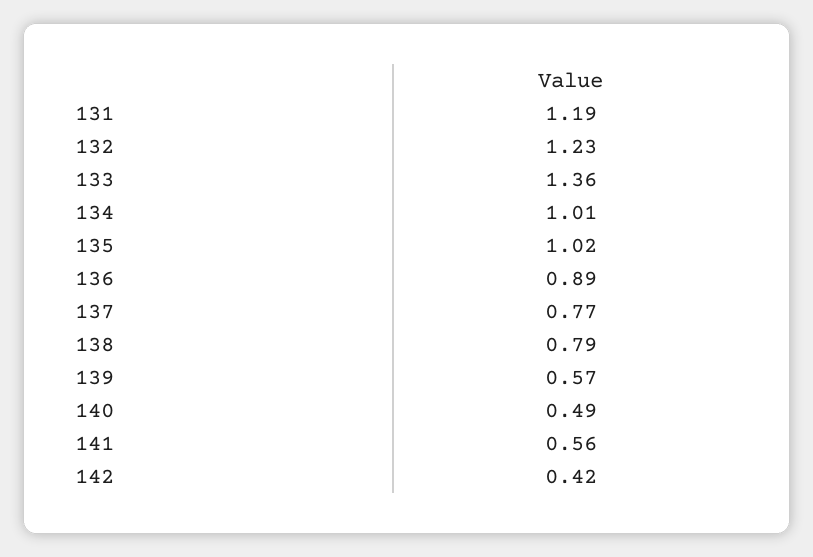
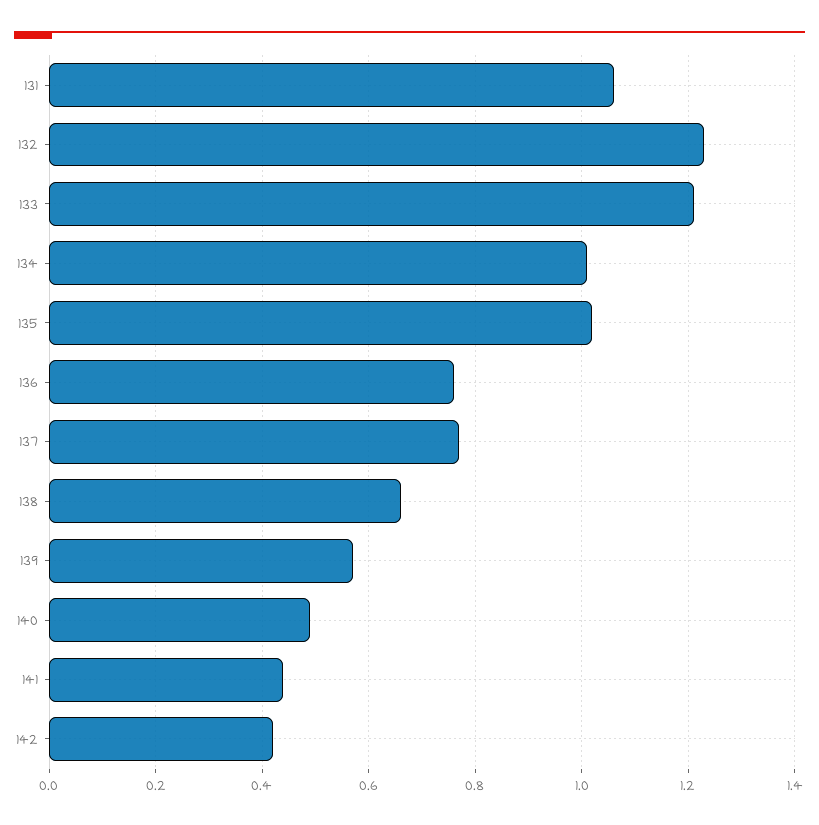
  {
-   "131": 1.19,
+   "131": 1.05,
    "132": 1.23,
-   "133": 1.36,
+   "133": 1.2,
    "134": 1.01,
    "135": 1.02,
-   "136": 0.89,
+   "136": 0.75,
    "137": 0.77,
-   "138": 0.79,
+   "138": 0.65,
    "139": 0.57,
    "140": 0.49,
-   "141": 0.56,
+   "141": 0.45,
    "142": 0.42
  }

